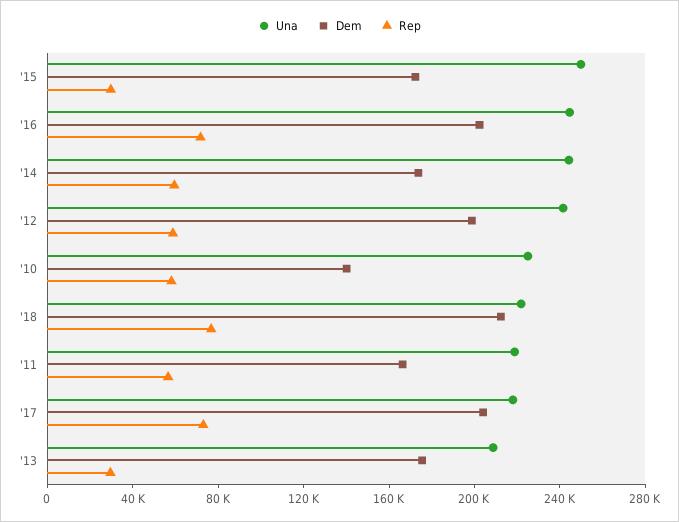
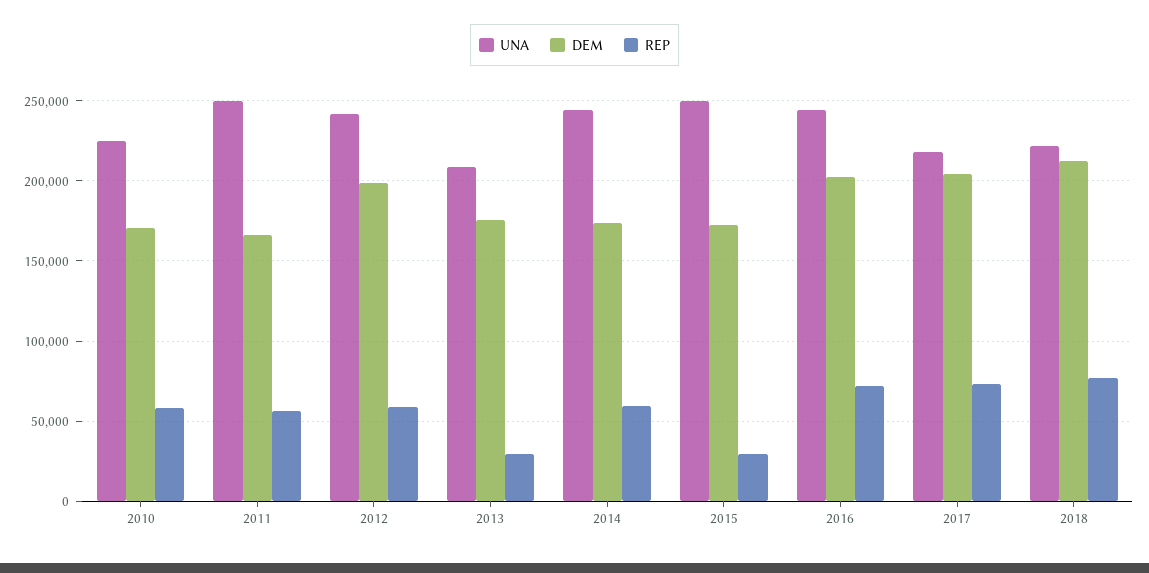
  {
    "Una": {
      "'15": 250000,
      "'16": 245000,
      "'14": 245000,
      "'12": 240000,
      "'10": 225000,
      "'18": 220000,
-     "'11": 220000,
+     "'11": 250000,
      "'17": 220000,
      "'13": 210000
    },
    "Dem": {
      "'15": 170000,
      "'16": 200000,
      "'14": 175000,
      "'12": 200000,
-     "'10": 140000,
+     "'10": 170000,
      "'18": 210000,
      "'11": 165000,
      "'17": 205000,
      "'13": 175000
    },
    "Rep": {
      "'15": 30000,
      "'16": 70000,
      "'14": 60000,
      "'12": 60000,
      "'10": 60000,
      "'18": 75000,
      "'11": 55000,
      "'17": 75000,
      "'13": 30000
    }
  }

